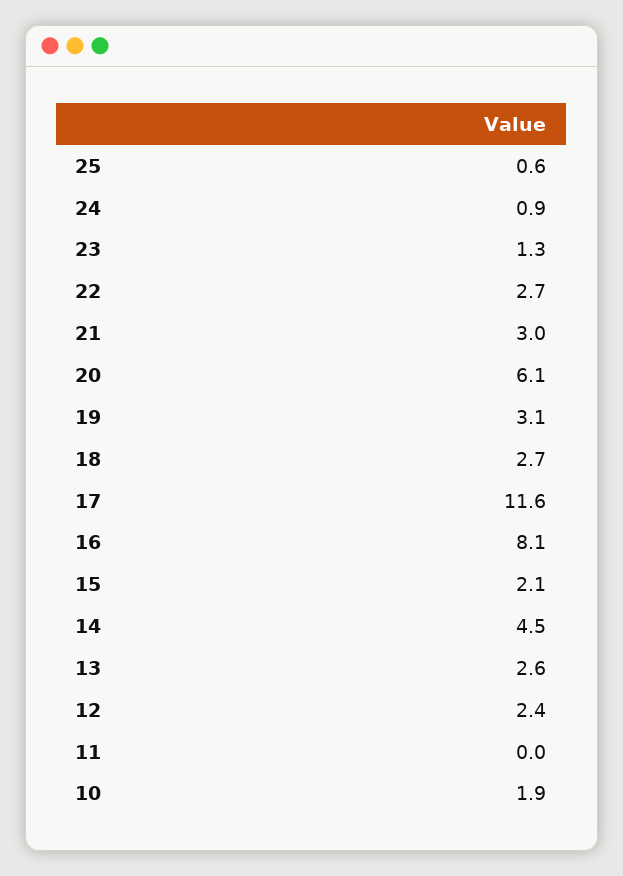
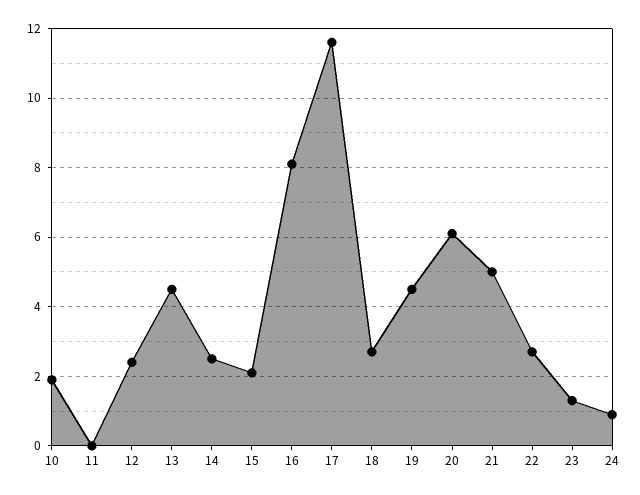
  {
-   "25": 0.6,
    "24": 0.9,
    "23": 1.3,
    "22": 2.7,
-   "21": 3,
+   "21": 5,
    "20": 6.1,
-   "19": 3.1,
+   "19": 4.5,
    "18": 2.7,
    "17": 11.6,
    "16": 8.1,
    "15": 2.1,
-   "14": 4.5,
+   "14": 2.5,
-   "13": 2.6,
+   "13": 4.5,
    "12": 2.4,
    "11": 0,
    "10": 1.9
  }

